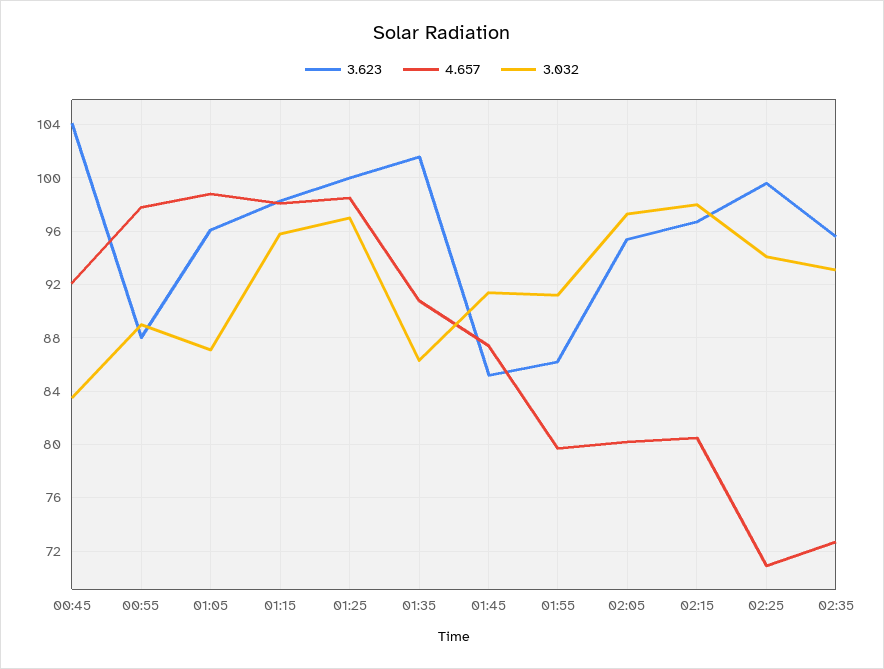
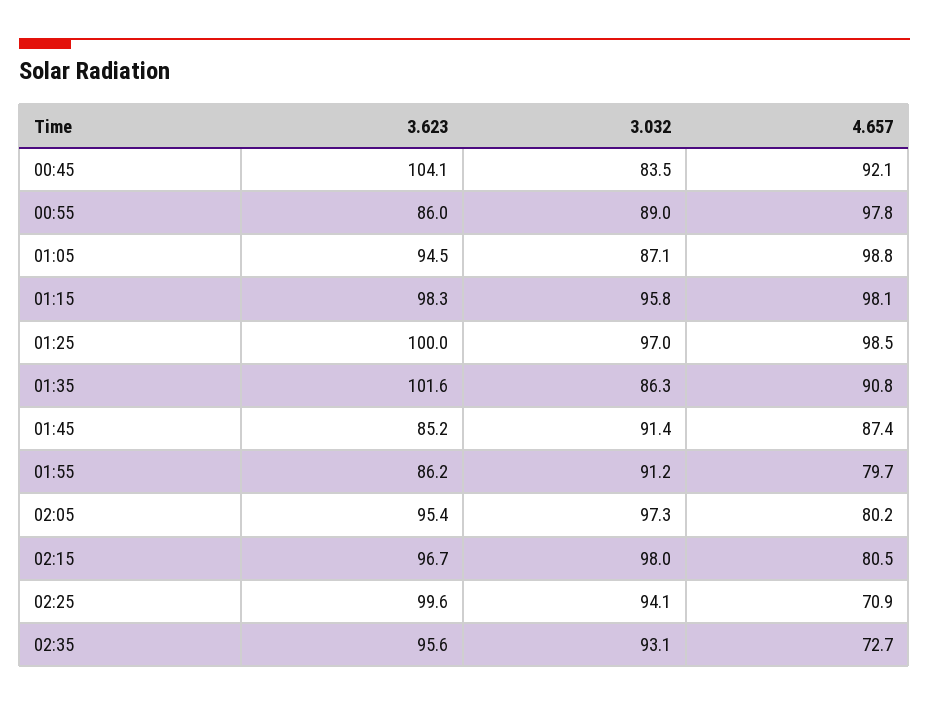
  {
    "3.623": {
      "00:45": 104.1,
-     "00:55": 88,
+     "00:55": 86,
-     "01:05": 96,
+     "01:05": 94.5,
      "01:15": 98.3,
      "01:25": 100,
      "01:35": 101.6,
      "01:45": 85.2,
      "01:55": 86.2,
      "02:05": 95.4,
      "02:15": 96.7,
      "02:25": 99.6,
      "02:35": 95.6
    },
    "4.657": {
      "00:45": 92.1,
      "00:55": 97.8,
      "01:05": 98.8,
      "01:15": 98.1,
      "01:25": 98.5,
      "01:35": 90.8,
      "01:45": 87.4,
      "01:55": 79.7,
      "02:05": 80.2,
      "02:15": 80.5,
      "02:25": 70.9,
      "02:35": 72.7
    },
    "3.032": {
      "00:45": 83.5,
      "00:55": 89,
      "01:05": 87.1,
      "01:15": 95.8,
      "01:25": 97,
      "01:35": 86.3,
      "01:45": 91.4,
      "01:55": 91.2,
      "02:05": 97.3,
      "02:15": 98,
      "02:25": 94.1,
      "02:35": 93.1
    }
  }

